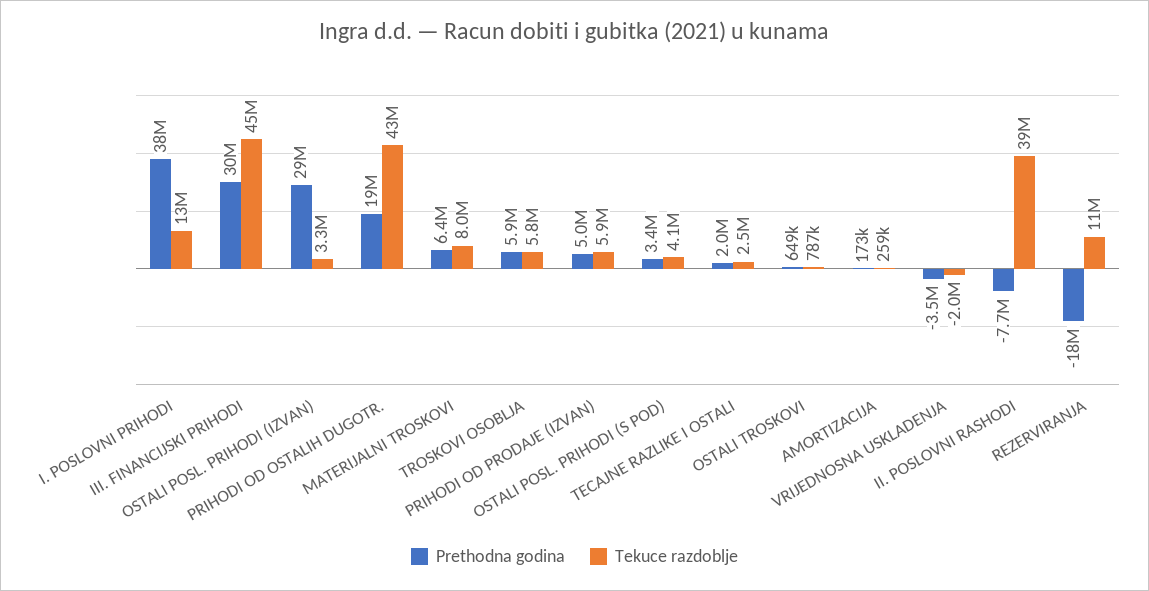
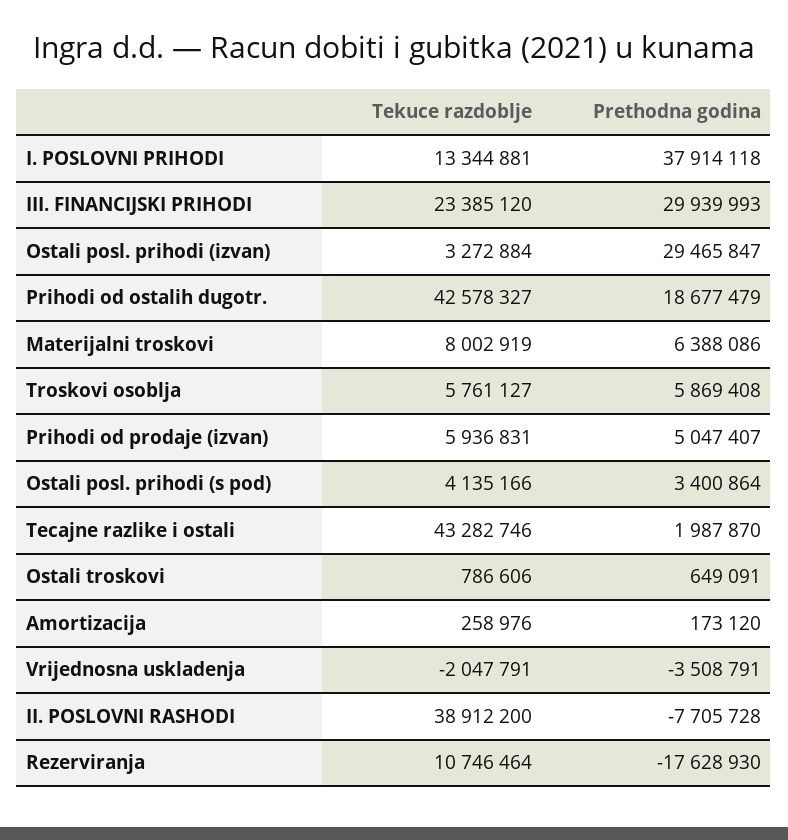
  {
    "Prethodna godina": {
      "I. POSLOVNI PRIHODI": 37914118,
      "III. FINANCIJSKI PRIHODI": 29939993,
      "OSTALI POSL. PRIHODI (IZVAN)": 29465847,
      "PRIHODI OD OSTALIH DUGOTR.": 18677479,
      "MATERIJALNI TROSKOVI": 6388086,
      "TROSKOVI OSOBLJA": 5869408,
      "PRIHODI OD PRODAJE (IZVAN)": 5047407,
      "OSTALI POSL. PRIHODI (S POD)": 3400864,
      "TECAJNE RAZLIKE I OSTALI": 1987870,
      "OSTALI TROSKOVI": 649091,
      "AMORTIZACIJA": 173120,
      "VRIJEDNOSNA USKLADENJA": -3508791,
      "II. POSLOVNI RASHODI": -7705728,
      "REZERVIRANJA": -17628930
    },
    "Tekuce razdoblje": {
      "I. POSLOVNI PRIHODI": 13344881,
-     "III. FINANCIJSKI PRIHODI": 45000000,
+     "III. FINANCIJSKI PRIHODI": 23385120,
      "OSTALI POSL. PRIHODI (IZVAN)": 3272884,
      "PRIHODI OD OSTALIH DUGOTR.": 42578327,
      "MATERIJALNI TROSKOVI": 8002919,
      "TROSKOVI OSOBLJA": 5761127,
      "PRIHODI OD PRODAJE (IZVAN)": 5936831,
      "OSTALI POSL. PRIHODI (S POD)": 4135166,
-     "TECAJNE RAZLIKE I OSTALI": 2500000,
+     "TECAJNE RAZLIKE I OSTALI": 43282746,
      "OSTALI TROSKOVI": 786606,
      "AMORTIZACIJA": 258976,
      "VRIJEDNOSNA USKLADENJA": -2047791,
      "II. POSLOVNI RASHODI": 38912200,
      "REZERVIRANJA": 10746464
    }
  }

